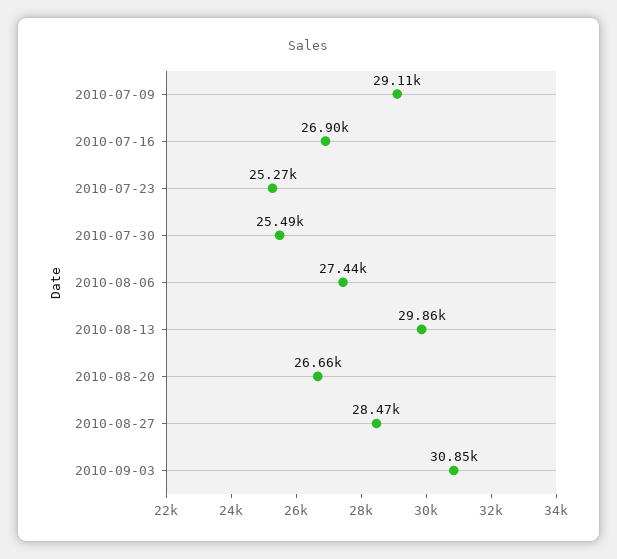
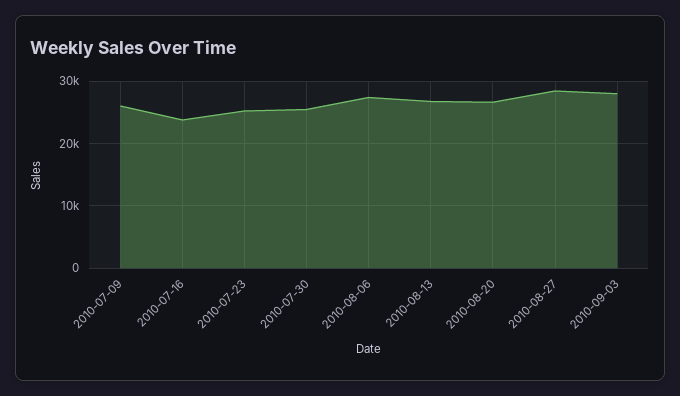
  {
-   "2010-07-09": 29110,
+   "2010-07-09": 26000,
-   "2010-07-16": 26900,
+   "2010-07-16": 24000,
    "2010-07-23": 25270,
    "2010-07-30": 25490,
    "2010-08-06": 27440,
-   "2010-08-13": 29860,
+   "2010-08-13": 27000,
    "2010-08-20": 26660,
    "2010-08-27": 28470,
-   "2010-09-03": 30850
+   "2010-09-03": 28000
  }

